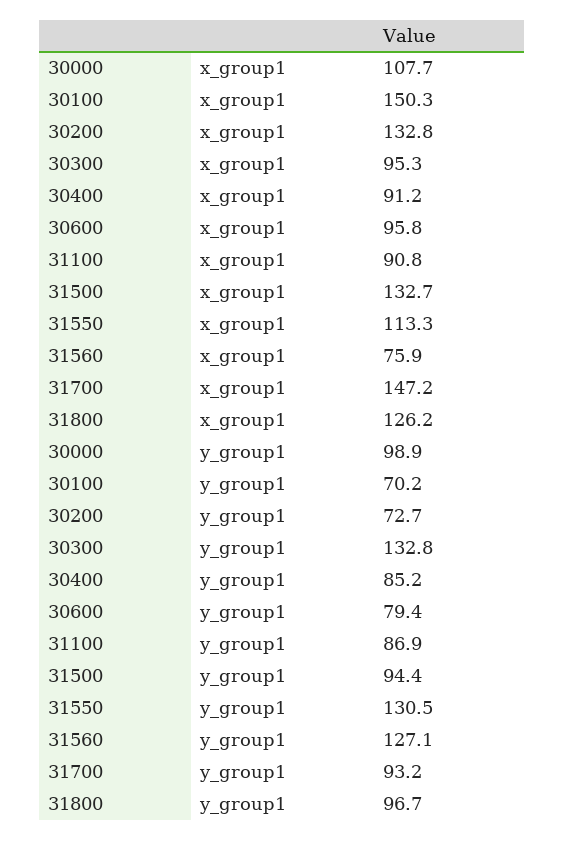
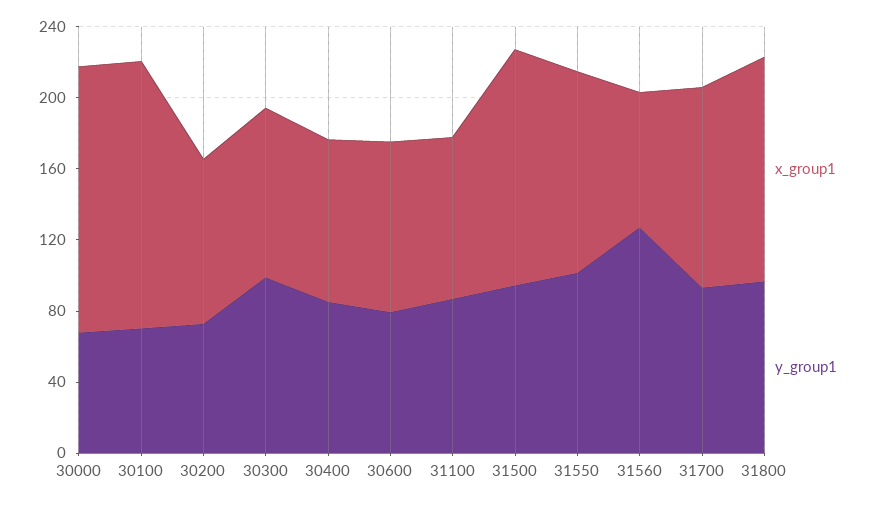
  {
    "x_group1": {
-     "30000": 107.7,
+     "30000": 150,
      "30100": 150.3,
-     "30200": 132.8,
+     "30200": 90,
      "30300": 95.3,
      "30400": 91.2,
      "30600": 95.8,
      "31100": 90.8,
      "31500": 132.7,
      "31550": 113.3,
      "31560": 75.9,
-     "31700": 147.2,
+     "31700": 110,
      "31800": 126.2
    },
    "y_group1": {
-     "30000": 98.9,
+     "30000": 70,
      "30100": 70.2,
      "30200": 72.7,
-     "30300": 132.8,
+     "30300": 100,
      "30400": 85.2,
      "30600": 79.4,
      "31100": 86.9,
      "31500": 94.4,
-     "31550": 130.5,
+     "31550": 100,
      "31560": 127.1,
      "31700": 93.2,
      "31800": 96.7
    }
  }

